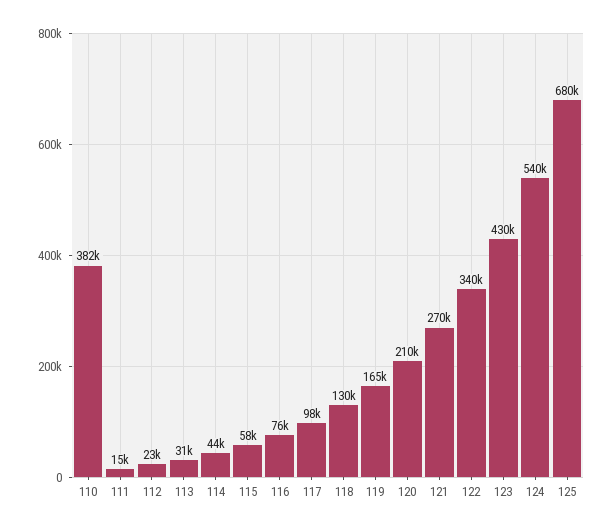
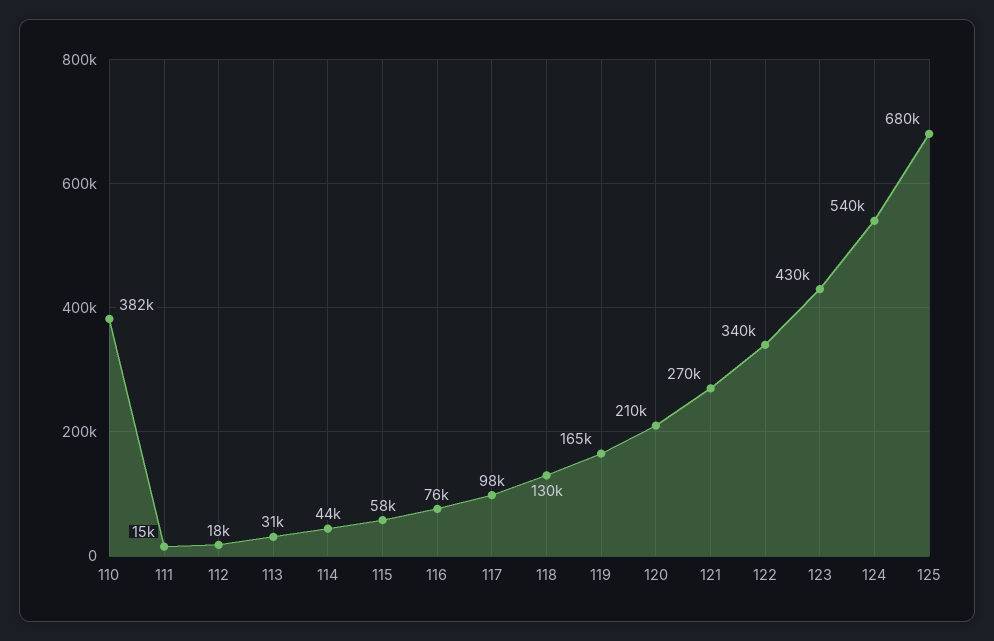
  {
    "110": 382000,
    "111": 15000,
-   "112": 23000,
+   "112": 18000,
    "113": 31000,
    "114": 44000,
    "115": 58000,
    "116": 76000,
    "117": 98000,
    "118": 130000,
    "119": 165000,
    "120": 210000,
    "121": 270000,
    "122": 340000,
    "123": 430000,
    "124": 540000,
    "125": 680000
  }

